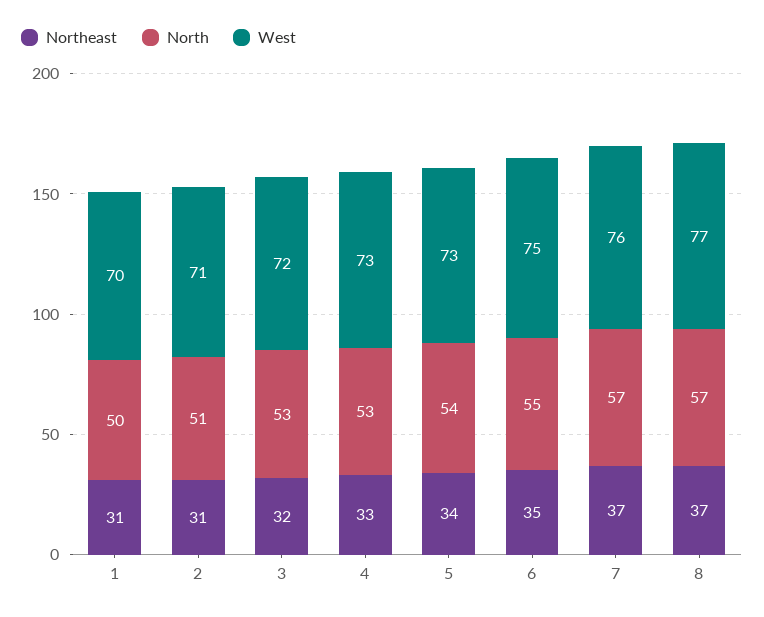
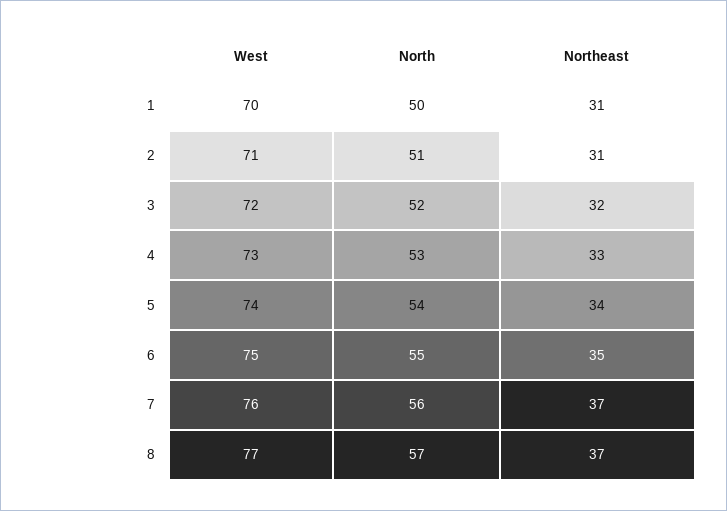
  {
    "Northeast": {
      "1": 31,
      "2": 31,
      "3": 32,
      "4": 33,
      "5": 34,
      "6": 35,
      "7": 37,
      "8": 37
    },
    "North": {
      "1": 50,
      "2": 51,
-     "3": 53,
+     "3": 52,
      "4": 53,
      "5": 54,
      "6": 55,
-     "7": 57,
+     "7": 56,
      "8": 57
    },
    "West": {
      "1": 70,
      "2": 71,
      "3": 72,
      "4": 73,
-     "5": 73,
+     "5": 74,
      "6": 75,
      "7": 76,
      "8": 77
    }
  }

